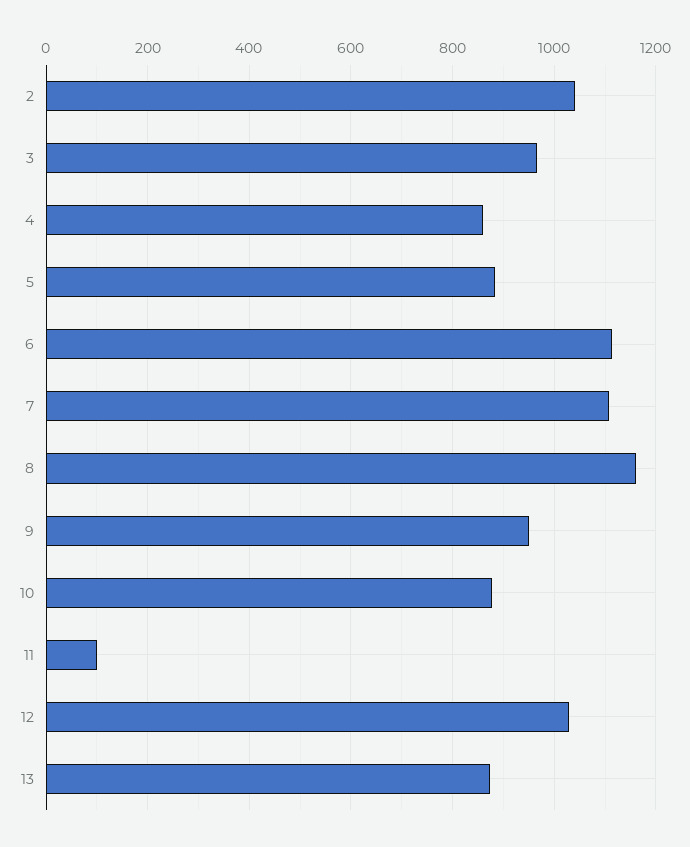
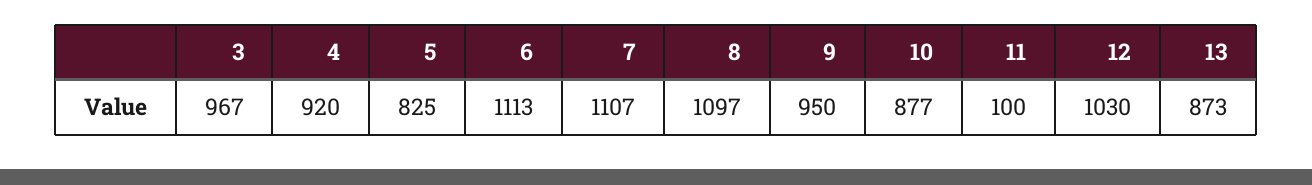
  {
-   "2": 1040,
    "3": 967,
-   "4": 860,
+   "4": 920,
-   "5": 880,
+   "5": 825,
    "6": 1113,
    "7": 1107,
-   "8": 1160,
+   "8": 1097,
    "9": 950,
    "10": 877,
    "11": 100,
    "12": 1030,
    "13": 873
  }

